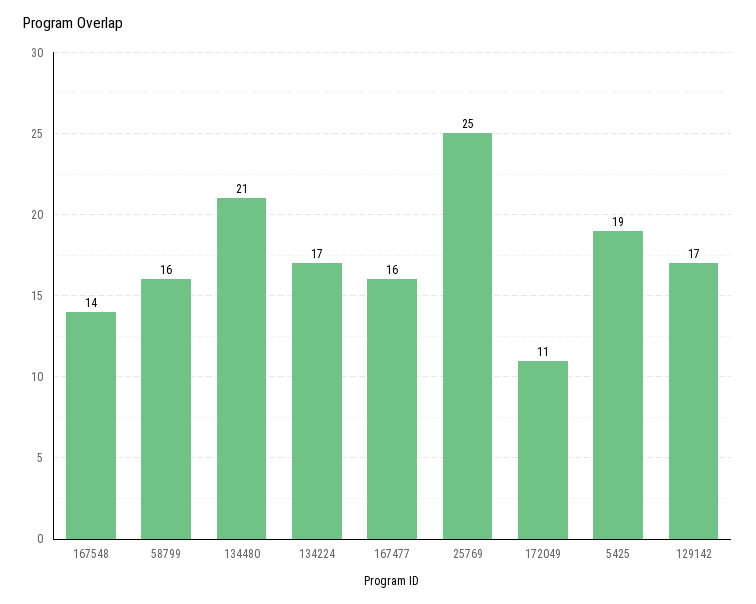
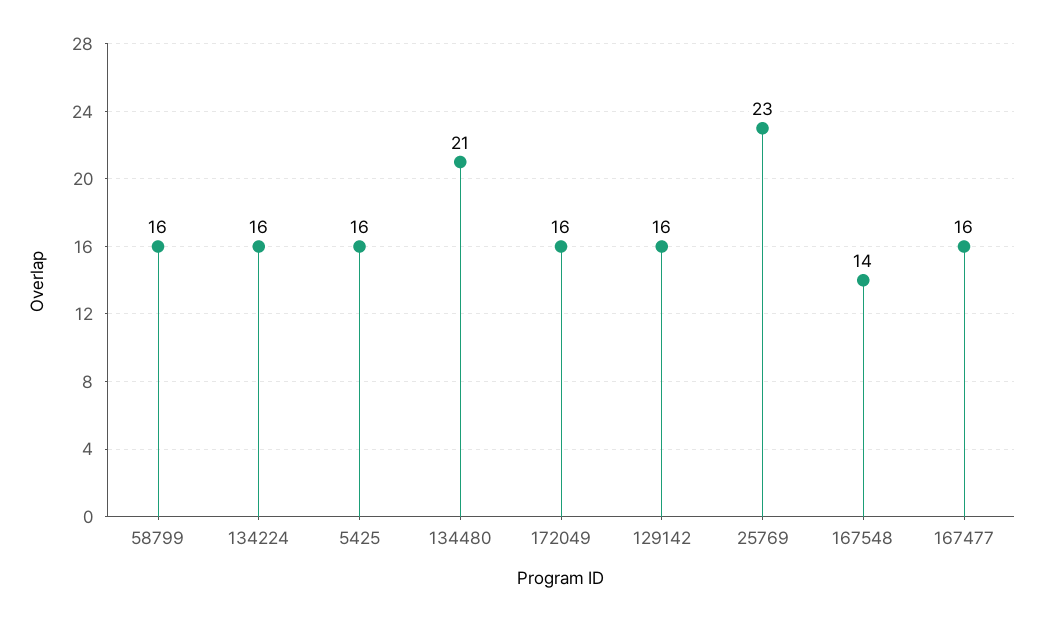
  {
    "167548": 14,
    "58799": 16,
    "134480": 21,
-   "134224": 17,
+   "134224": 16,
    "167477": 16,
-   "25769": 25,
+   "25769": 23,
-   "172049": 11,
+   "172049": 16,
-   "5425": 19,
+   "5425": 16,
-   "129142": 17
+   "129142": 16
  }

